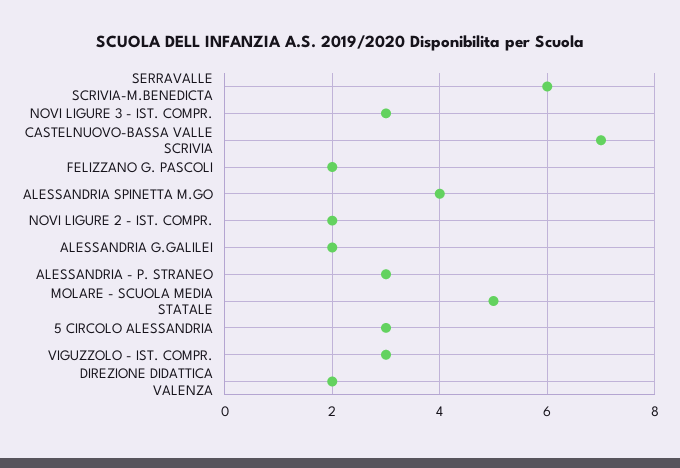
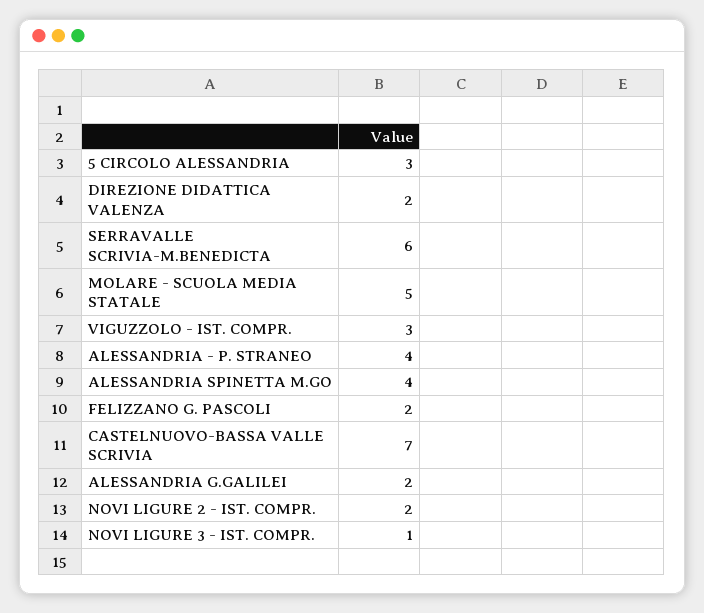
  {
    "SERRAVALLE SCRIVIA-M.BENEDICTA": 6,
-   "NOVI LIGURE 3 - IST. COMPR.": 3,
+   "NOVI LIGURE 3 - IST. COMPR.": 1,
    "CASTELNUOVO-BASSA VALLE SCRIVIA": 7,
    "FELIZZANO G. PASCOLI": 2,
    "ALESSANDRIA SPINETTA M.GO": 4,
    "NOVI LIGURE 2 - IST. COMPR.": 2,
    "ALESSANDRIA G.GALILEI": 2,
-   "ALESSANDRIA - P. STRANEO": 3,
+   "ALESSANDRIA - P. STRANEO": 4,
    "MOLARE - SCUOLA MEDIA STATALE": 5,
    "5 CIRCOLO ALESSANDRIA": 3,
    "VIGUZZOLO - IST. COMPR.": 3,
    "DIREZIONE DIDATTICA VALENZA": 2
  }

